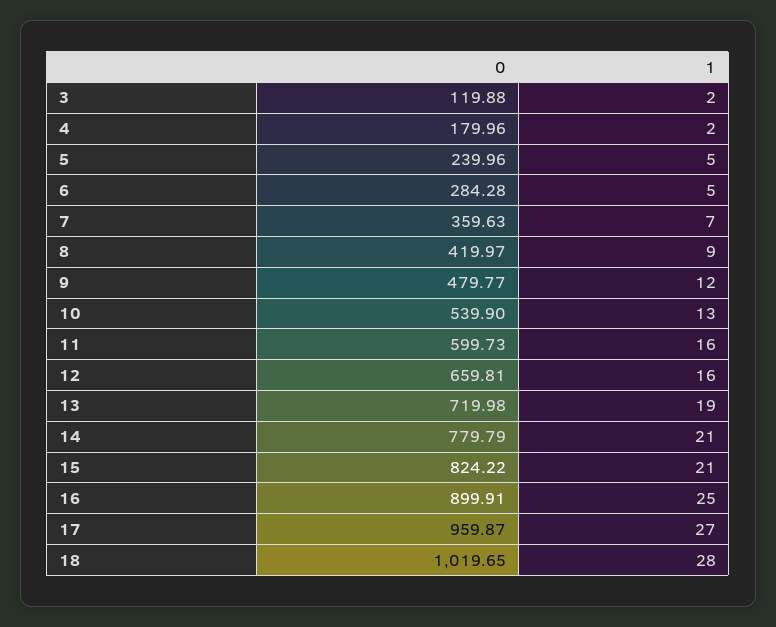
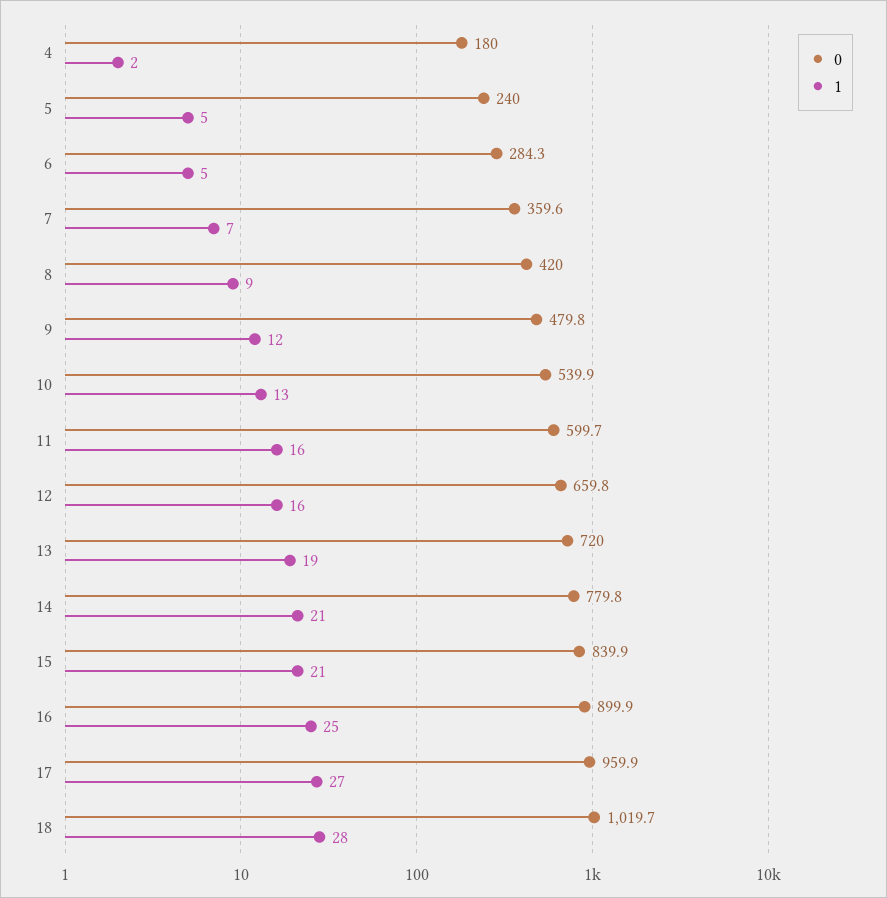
  {
    "0": {
-     "3": 119.88,
      "4": 179.96,
      "5": 239.96,
      "6": 284.28,
      "7": 359.63,
      "8": 419.97,
      "9": 479.77,
      "10": 539.9,
      "11": 599.73,
      "12": 659.81,
      "13": 719.98,
      "14": 779.79,
-     "15": 824.22,
+     "15": 839.9,
      "16": 899.91,
      "17": 959.87,
      "18": 1019.65
    },
    "1": {
-     "3": 2,
      "4": 2,
      "5": 5,
      "6": 5,
      "7": 7,
      "8": 9,
      "9": 12,
      "10": 13,
      "11": 16,
      "12": 16,
      "13": 19,
      "14": 21,
      "15": 21,
      "16": 25,
      "17": 27,
      "18": 28
    }
  }

